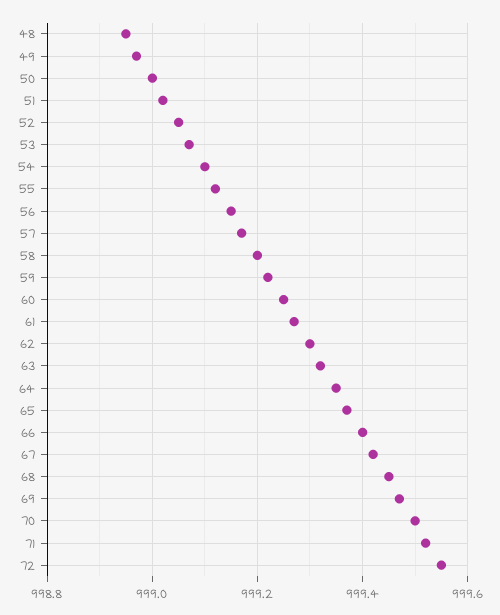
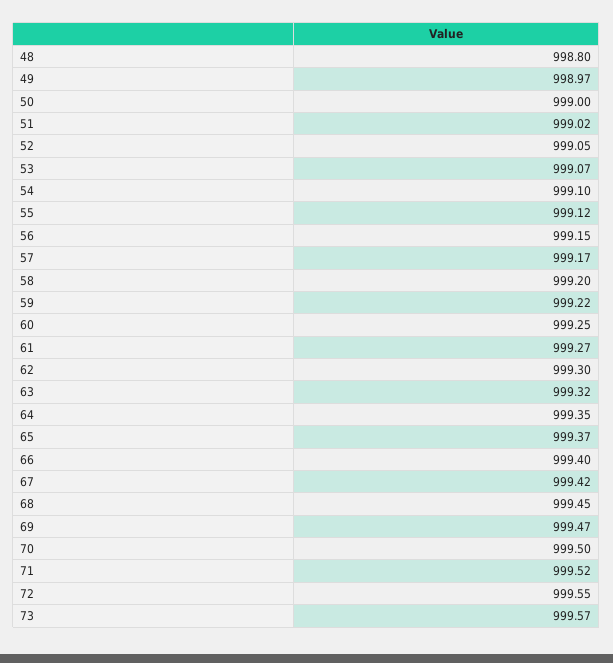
  {
-   "48": 998.95,
+   "48": 998.8,
    "49": 998.97,
    "50": 999,
    "51": 999.02,
    "52": 999.05,
    "53": 999.07,
    "54": 999.1,
    "55": 999.12,
    "56": 999.15,
    "57": 999.17,
    "58": 999.2,
    "59": 999.22,
    "60": 999.25,
    "61": 999.27,
    "62": 999.3,
    "63": 999.32,
    "64": 999.35,
    "65": 999.37,
    "66": 999.4,
    "67": 999.42,
    "68": 999.45,
    "69": 999.47,
    "70": 999.5,
    "71": 999.52,
-   "72": 999.55
+   "72": 999.55,
+   "73": 999.57
  }

